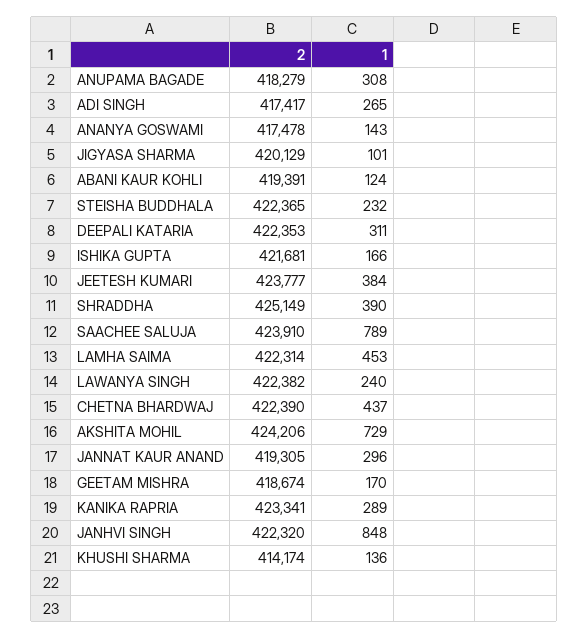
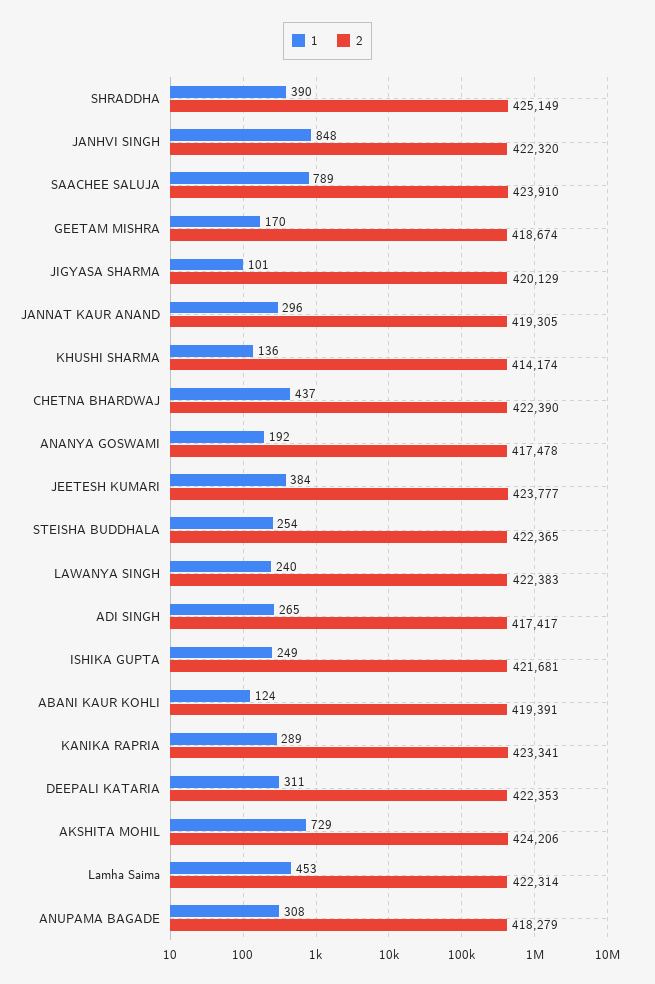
  {
    "2": {
      "ANUPAMA BAGADE": 418279,
      "ADI SINGH": 417417,
      "ANANYA GOSWAMI": 417478,
      "JIGYASA SHARMA": 420129,
      "ABANI KAUR KOHLI": 419391,
      "STEISHA BUDDHALA": 422365,
      "DEEPALI KATARIA": 422353,
      "ISHIKA GUPTA": 421681,
      "JEETESH KUMARI": 423777,
      "SHRADDHA": 425149,
      "SAACHEE SALUJA": 423910,
      "LAMHA SAIMA": 422314,
-     "LAWANYA SINGH": 422382,
+     "LAWANYA SINGH": 422383,
      "CHETNA BHARDWAJ": 422390,
      "AKSHITA MOHIL": 424206,
      "JANNAT KAUR ANAND": 419305,
      "GEETAM MISHRA": 418674,
      "KANIKA RAPRIA": 423341,
      "JANHVI SINGH": 422320,
      "KHUSHI SHARMA": 414174
    },
    "1": {
      "ANUPAMA BAGADE": 308,
      "ADI SINGH": 265,
-     "ANANYA GOSWAMI": 143,
+     "ANANYA GOSWAMI": 192,
      "JIGYASA SHARMA": 101,
      "ABANI KAUR KOHLI": 124,
-     "STEISHA BUDDHALA": 232,
+     "STEISHA BUDDHALA": 254,
      "DEEPALI KATARIA": 311,
-     "ISHIKA GUPTA": 166,
+     "ISHIKA GUPTA": 249,
      "JEETESH KUMARI": 384,
      "SHRADDHA": 390,
      "SAACHEE SALUJA": 789,
      "LAMHA SAIMA": 453,
      "LAWANYA SINGH": 240,
      "CHETNA BHARDWAJ": 437,
      "AKSHITA MOHIL": 729,
      "JANNAT KAUR ANAND": 296,
      "GEETAM MISHRA": 170,
      "KANIKA RAPRIA": 289,
      "JANHVI SINGH": 848,
      "KHUSHI SHARMA": 136
    }
  }

